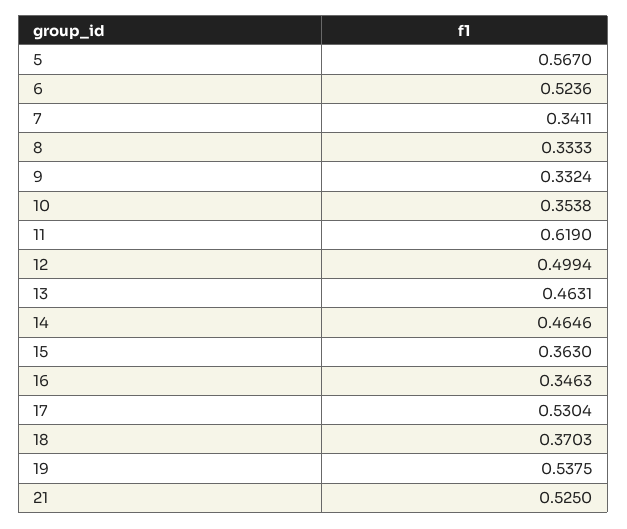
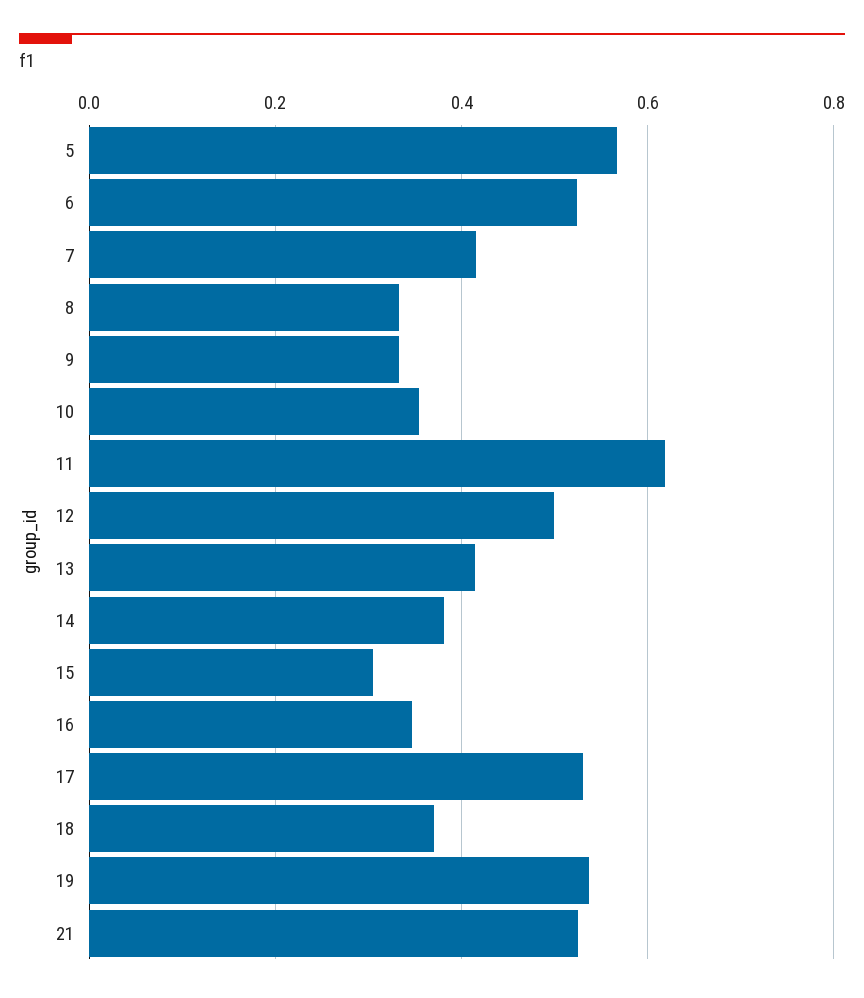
  {
    "5": 0.567,
    "6": 0.5236,
-   "7": 0.3411,
+   "7": 0.42,
    "8": 0.3333,
    "9": 0.3324,
    "10": 0.3538,
    "11": 0.619,
    "12": 0.4994,
-   "13": 0.4631,
+   "13": 0.42,
-   "14": 0.4646,
+   "14": 0.38,
-   "15": 0.363,
+   "15": 0.3,
    "16": 0.3463,
    "17": 0.5304,
    "18": 0.3703,
    "19": 0.5375,
    "21": 0.525
  }

